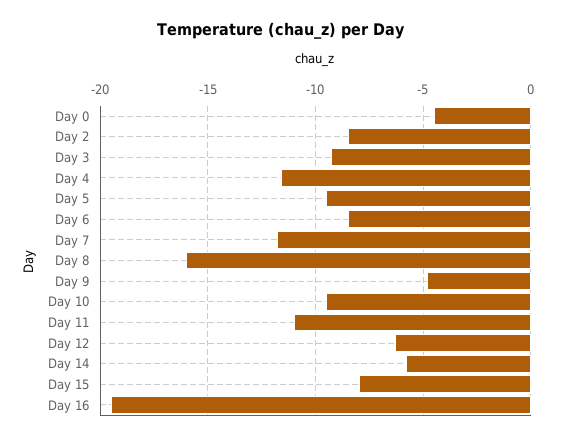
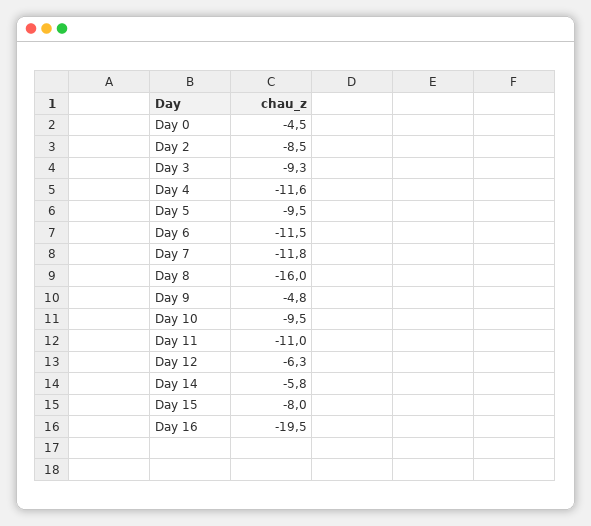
  {
    "Day 0": -4.5,
    "Day 2": -8.5,
    "Day 3": -9.3,
    "Day 4": -11.6,
    "Day 5": -9.5,
-   "Day 6": -8.5,
+   "Day 6": -11.5,
    "Day 7": -11.8,
    "Day 8": -16,
    "Day 9": -4.8,
    "Day 10": -9.5,
    "Day 11": -11,
    "Day 12": -6.3,
    "Day 14": -5.8,
    "Day 15": -8,
    "Day 16": -19.5
  }

